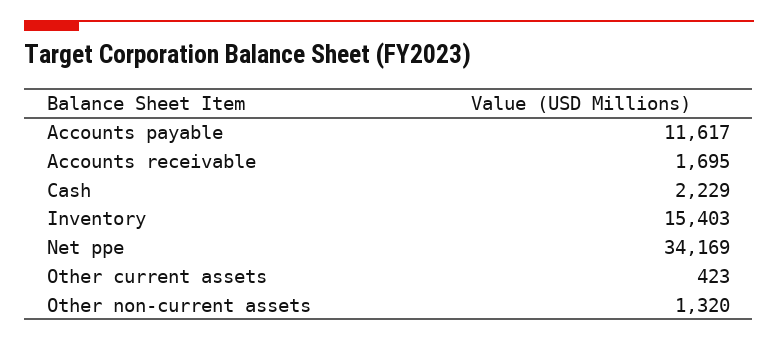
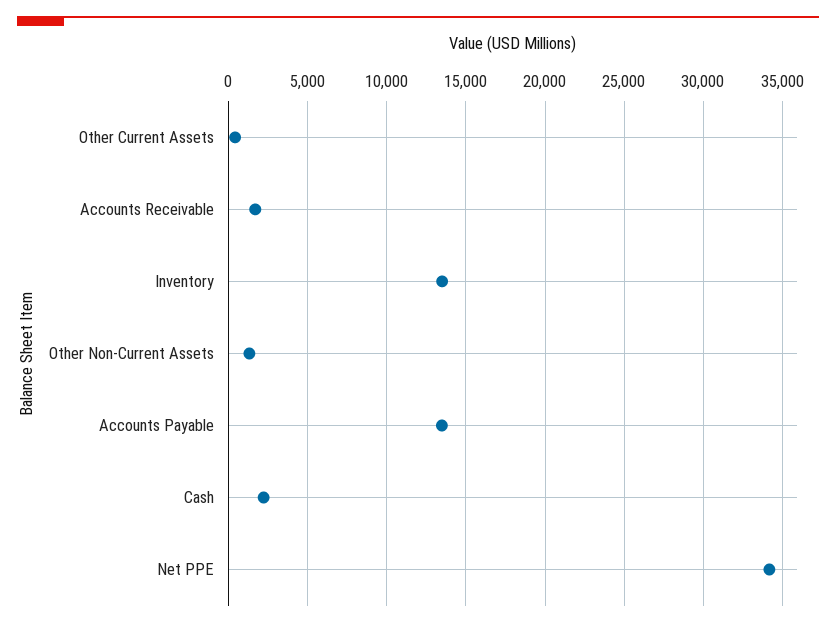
  {
-   "Accounts payable": 11617,
+   "Accounts payable": 13500,
    "Accounts receivable": 1695,
    "Cash": 2229,
-   "Inventory": 15403,
+   "Inventory": 13500,
    "Net ppe": 34169,
    "Other current assets": 423,
    "Other non-current assets": 1320
  }

